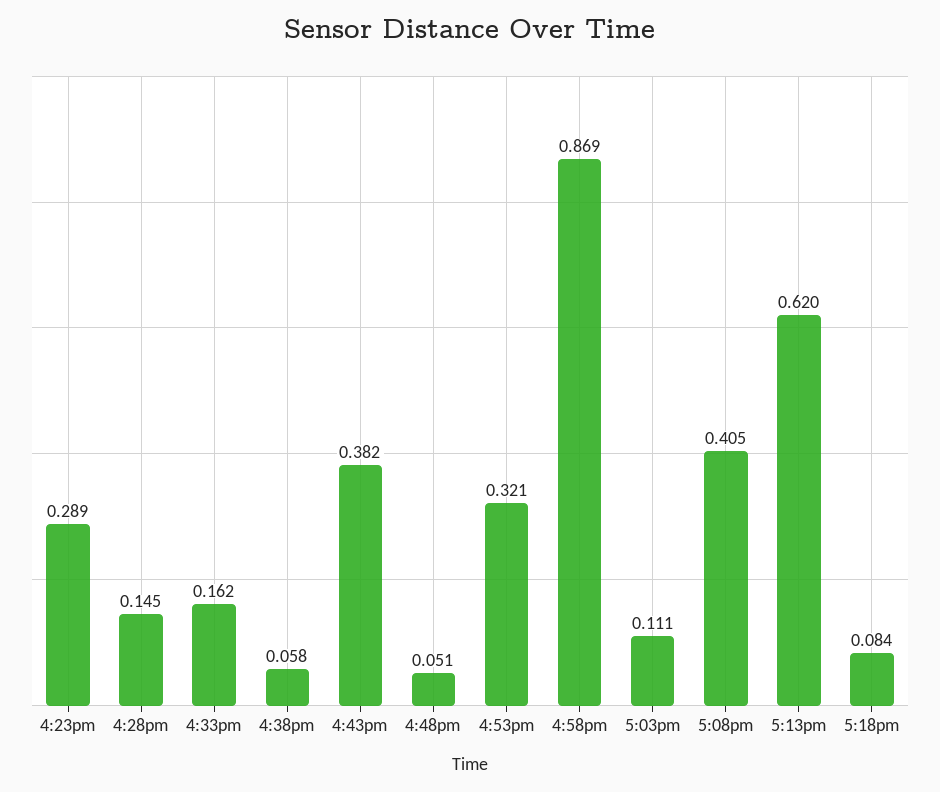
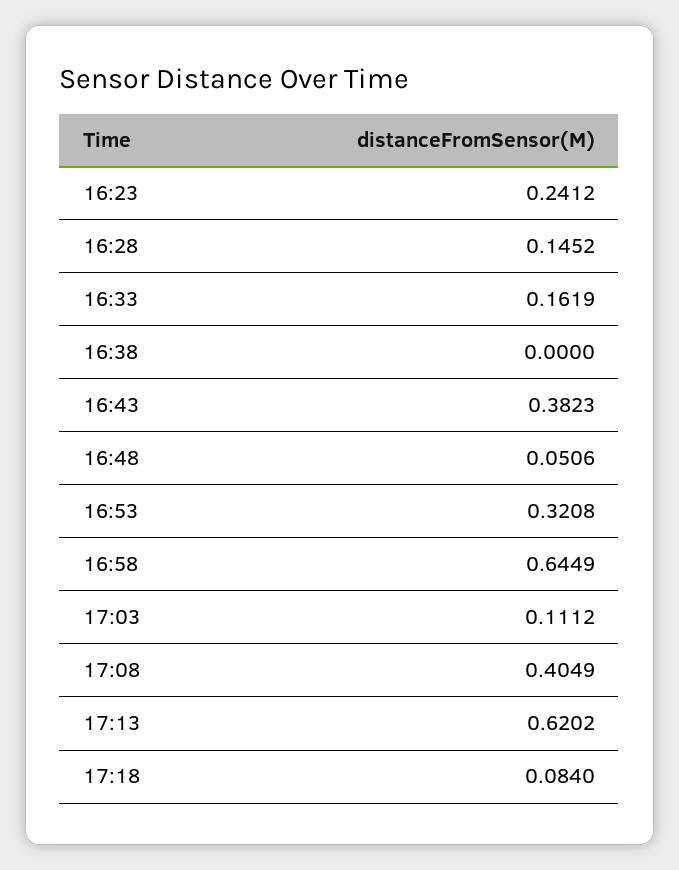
  {
-   "4:23pm": 0.289,
+   "4:23pm": 0.2412,
    "4:28pm": 0.1452,
    "4:33pm": 0.1619,
-   "4:38pm": 0.058,
+   "4:38pm": 0,
    "4:43pm": 0.3823,
    "4:48pm": 0.0506,
    "4:53pm": 0.3208,
-   "4:58pm": 0.869,
+   "4:58pm": 0.6449,
    "5:03pm": 0.1112,
    "5:08pm": 0.4049,
    "5:13pm": 0.6202,
    "5:18pm": 0.084
  }

